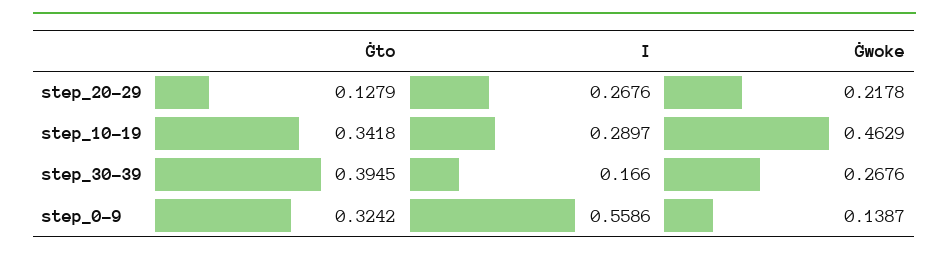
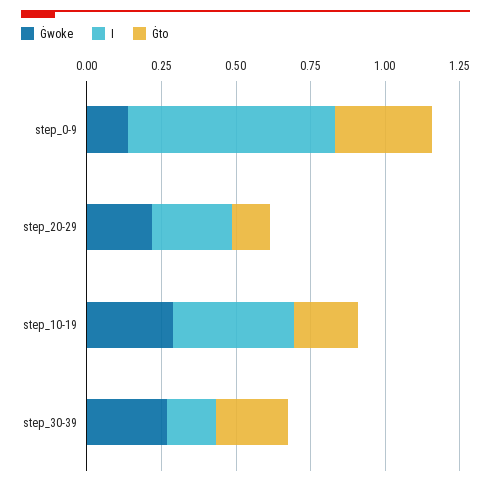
  {
    "Ġto": {
      "step_20-29": 0.1279,
-     "step_10-19": 0.3418,
+     "step_10-19": 0.2,
-     "step_30-39": 0.3945,
+     "step_30-39": 0.25,
      "step_0-9": 0.3242
    },
    "I": {
      "step_20-29": 0.2676,
-     "step_10-19": 0.2897,
+     "step_10-19": 0.4,
      "step_30-39": 0.166,
-     "step_0-9": 0.5586
+     "step_0-9": 0.7
    },
    "Ġwoke": {
      "step_20-29": 0.2178,
-     "step_10-19": 0.4629,
+     "step_10-19": 0.3,
      "step_30-39": 0.2676,
      "step_0-9": 0.1387
    }
  }

